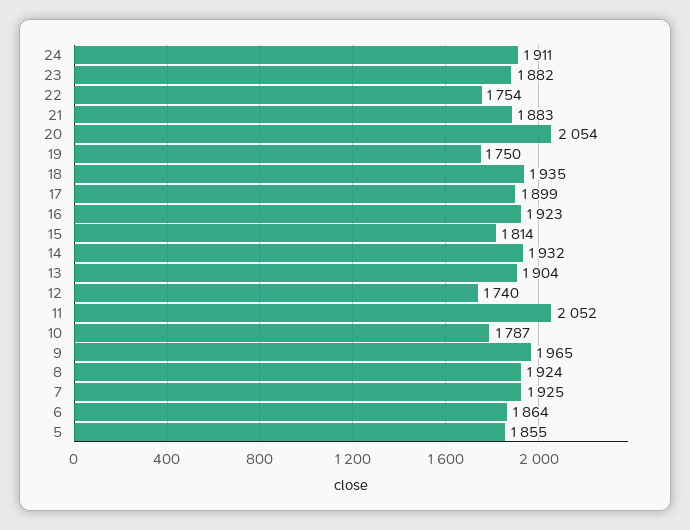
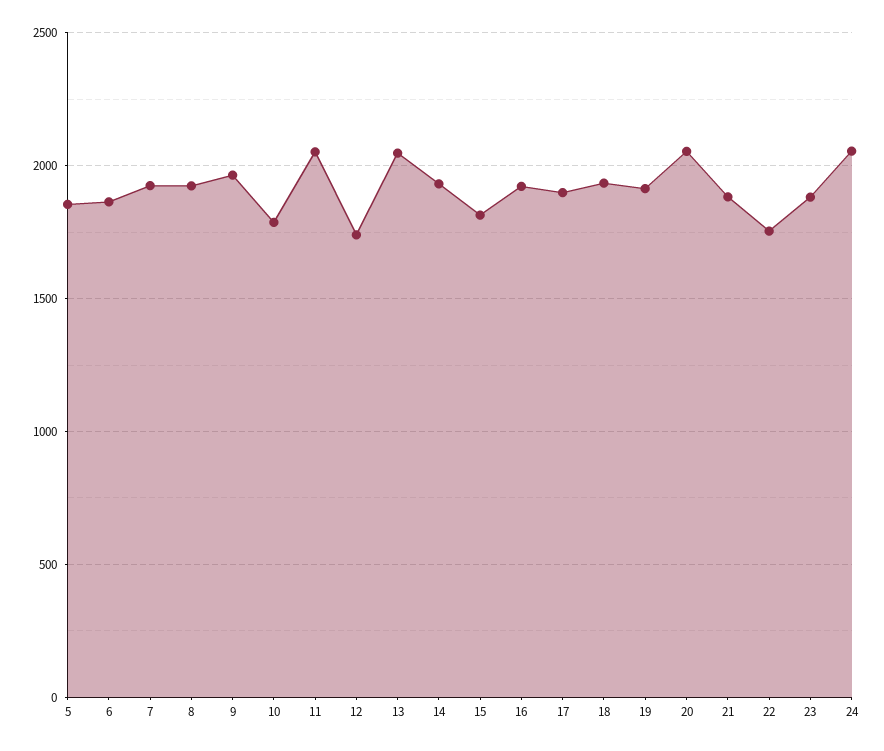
  {
-   "24": 1911,
+   "24": 2050,
    "23": 1882,
    "22": 1754,
    "21": 1883,
    "20": 2054,
-   "19": 1750,
+   "19": 1900,
    "18": 1935,
    "17": 1899,
    "16": 1923,
    "15": 1814,
    "14": 1932,
-   "13": 1904,
+   "13": 2050,
    "12": 1740,
    "11": 2052,
    "10": 1787,
    "9": 1965,
    "8": 1924,
    "7": 1925,
    "6": 1864,
    "5": 1855
  }

